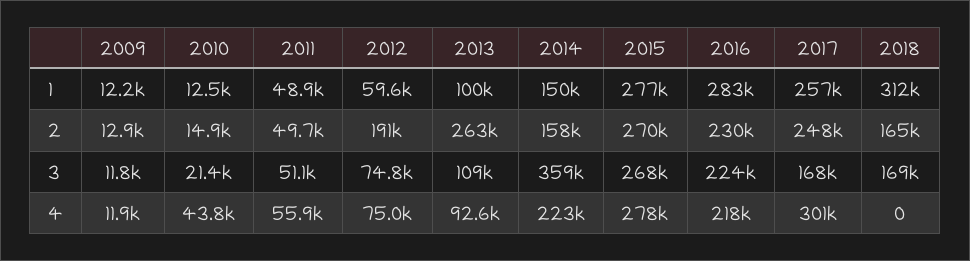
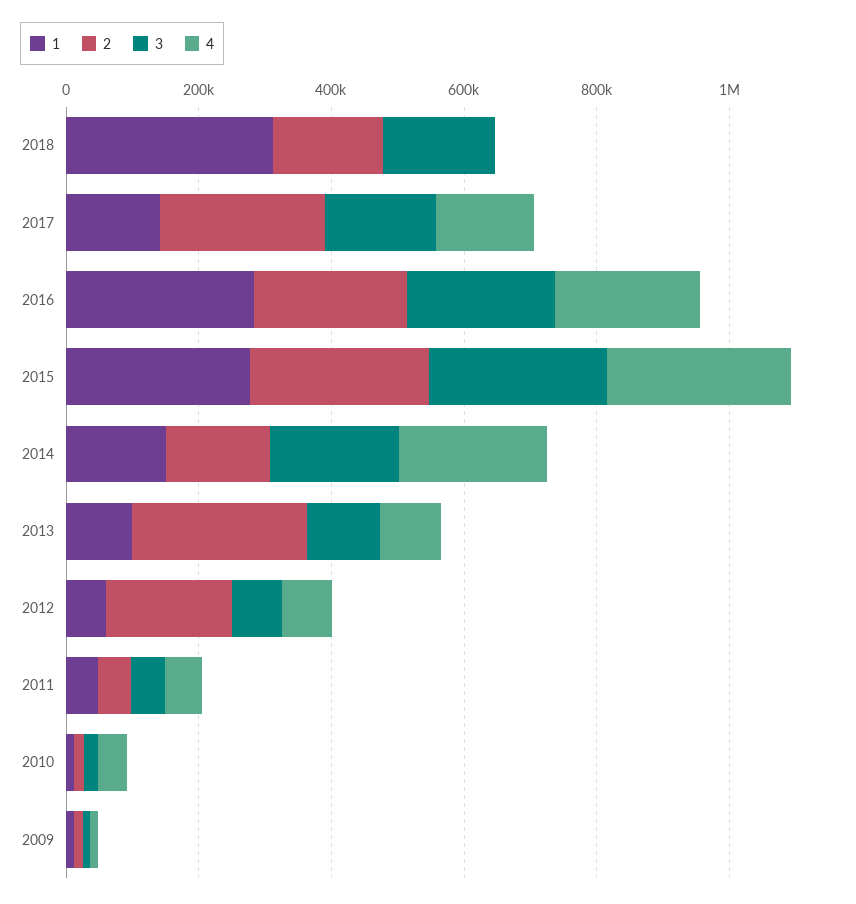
  {
    "1": {
      "2009": 12200,
      "2010": 12500,
      "2011": 48900,
      "2012": 59600,
      "2013": 100000,
      "2014": 150000,
      "2015": 277000,
      "2016": 283000,
-     "2017": 257000,
+     "2017": 150000,
      "2018": 312000
    },
    "2": {
      "2009": 12900,
      "2010": 14900,
      "2011": 49700,
      "2012": 191000,
      "2013": 263000,
      "2014": 158000,
      "2015": 270000,
      "2016": 230000,
      "2017": 248000,
      "2018": 165000
    },
    "3": {
      "2009": 11800,
      "2010": 21400,
      "2011": 51100,
      "2012": 74800,
      "2013": 109000,
-     "2014": 359000,
+     "2014": 200000,
      "2015": 268000,
      "2016": 224000,
      "2017": 168000,
      "2018": 169000
    },
    "4": {
      "2009": 11900,
      "2010": 43800,
      "2011": 55900,
      "2012": 75000,
      "2013": 92600,
      "2014": 223000,
      "2015": 278000,
      "2016": 218000,
-     "2017": 301000,
+     "2017": 150000,
      "2018": 0
    }
  }

